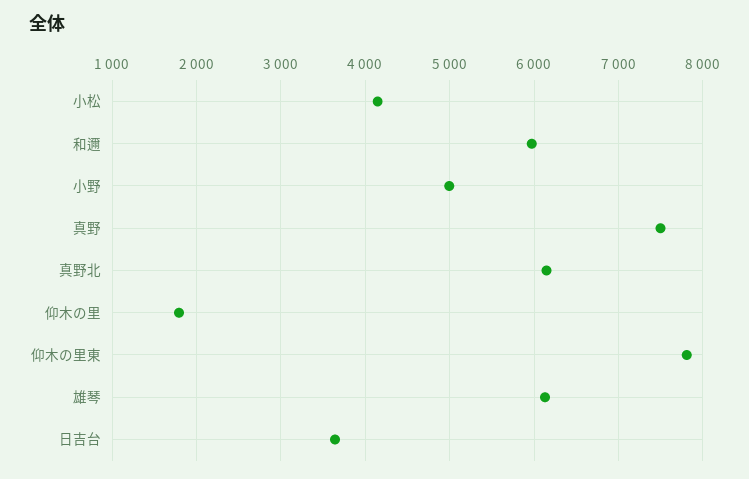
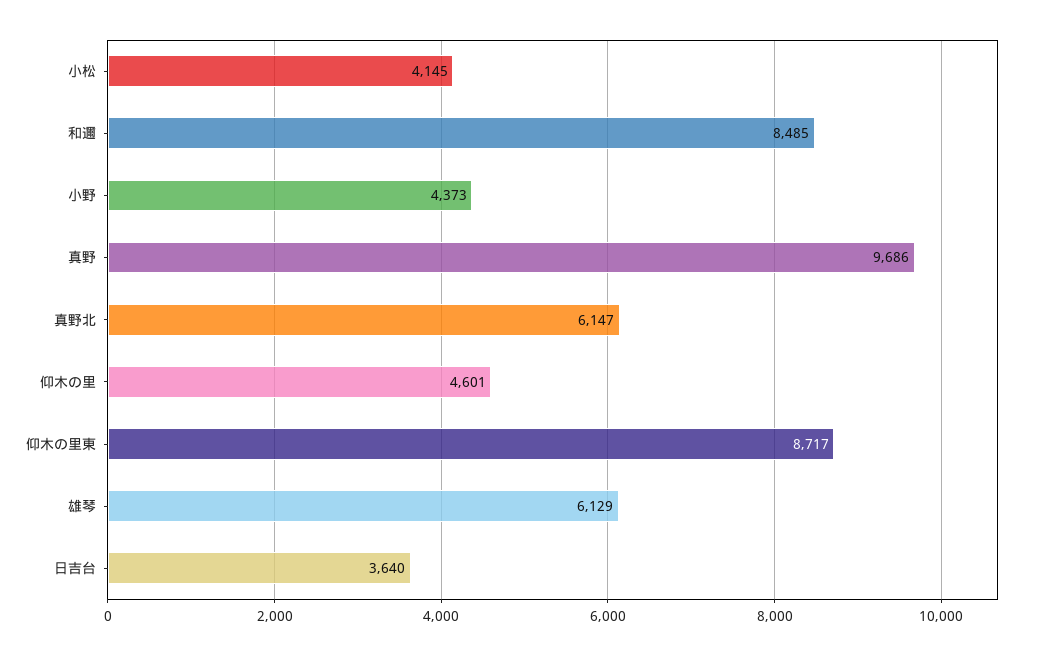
  {
    "小松": 4145,
-   "和邇": 6000,
+   "和邇": 8485,
-   "小野": 5000,
+   "小野": 4373,
-   "真野": 7500,
+   "真野": 9686,
    "真野北": 6147,
-   "仰木の里": 1800,
+   "仰木の里": 4601,
-   "仰木の里東": 7800,
+   "仰木の里東": 8717,
    "雄琴": 6129,
    "日吉台": 3640
  }

